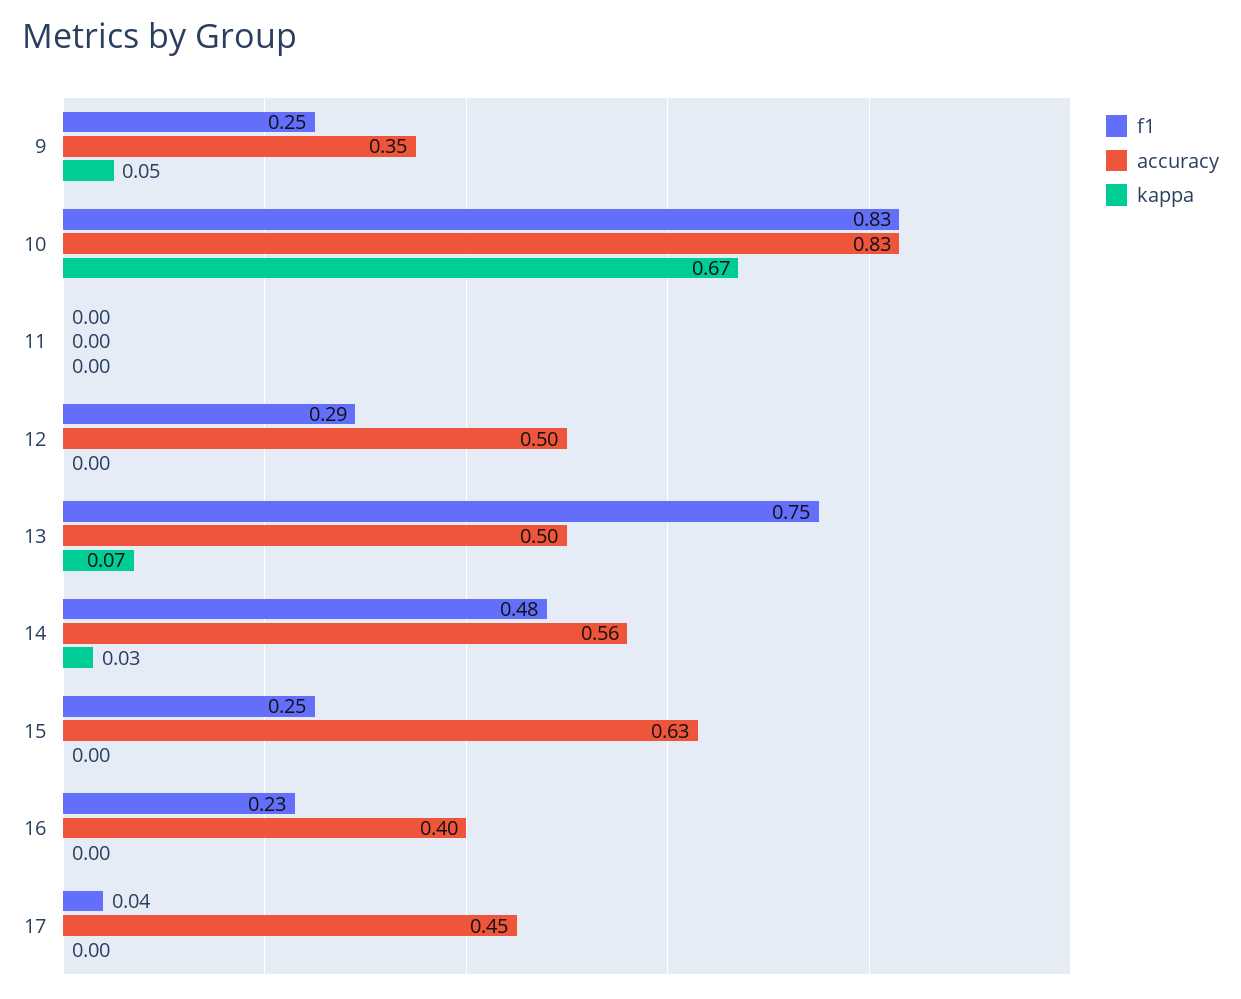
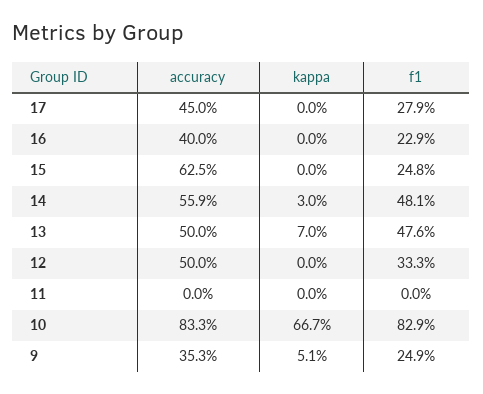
  {
    "f1": {
      "9": 0.249,
      "10": 0.829,
      "11": 0,
-     "12": 0.29,
+     "12": 0.333,
-     "13": 0.75,
+     "13": 0.476,
      "14": 0.481,
      "15": 0.248,
      "16": 0.229,
-     "17": 0.04
+     "17": 0.279
    },
    "accuracy": {
      "9": 0.353,
      "10": 0.833,
      "11": 0,
      "12": 0.5,
      "13": 0.5,
      "14": 0.559,
      "15": 0.625,
      "16": 0.4,
      "17": 0.45
    },
    "kappa": {
      "9": 0.051,
      "10": 0.667,
      "11": 0,
      "12": 0,
      "13": 0.07,
      "14": 0.03,
      "15": 0,
      "16": 0,
      "17": 0
    }
  }

